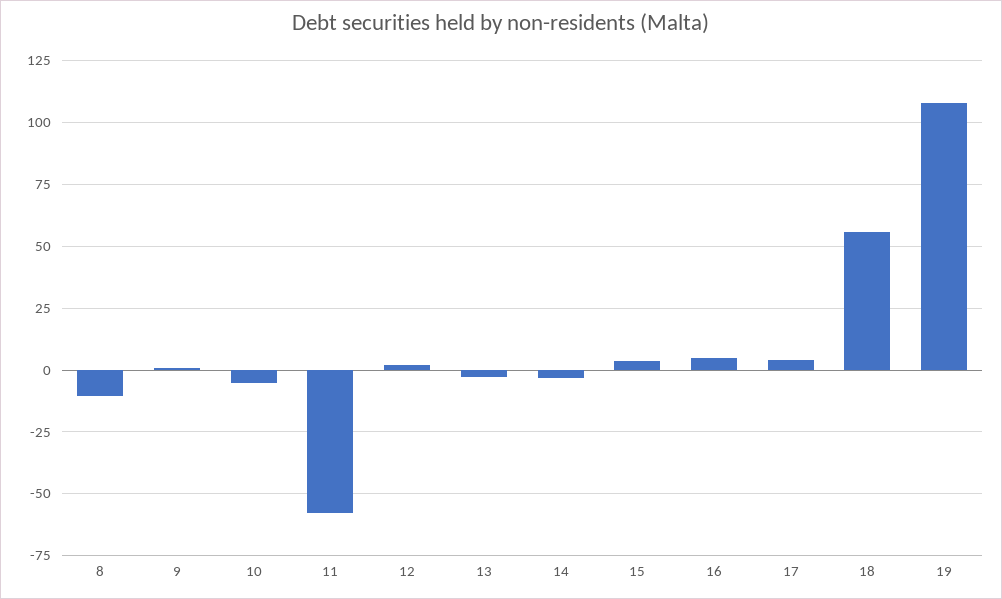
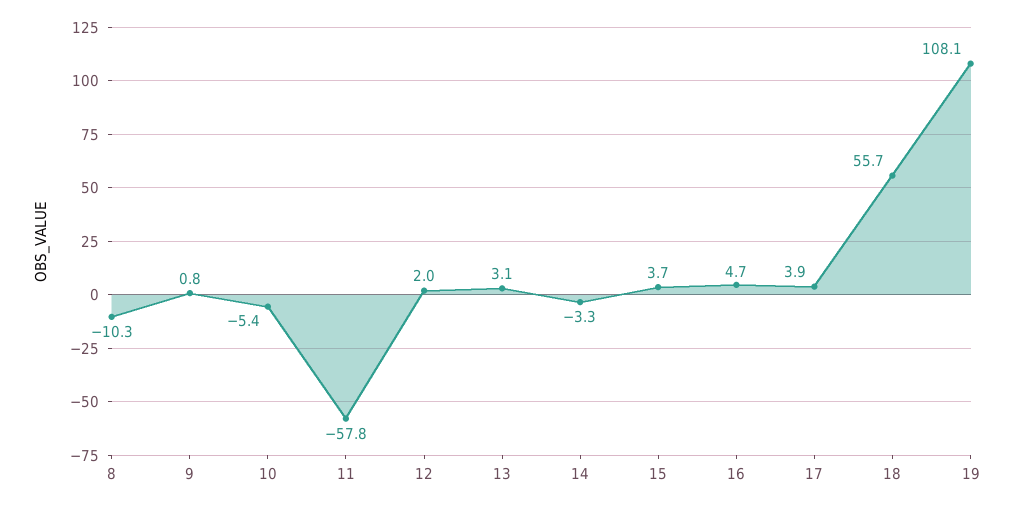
  {
    "8": -10.3,
    "9": 0.8,
    "10": -5.4,
    "11": -57.8,
    "12": 2,
-   "13": -2.5,
+   "13": 3.1,
    "14": -3.3,
    "15": 3.7,
    "16": 4.7,
    "17": 3.9,
    "18": 55.7,
    "19": 108.1
  }

